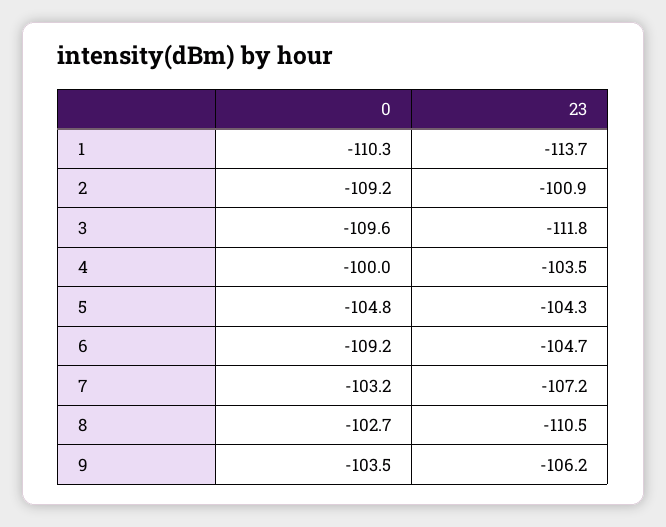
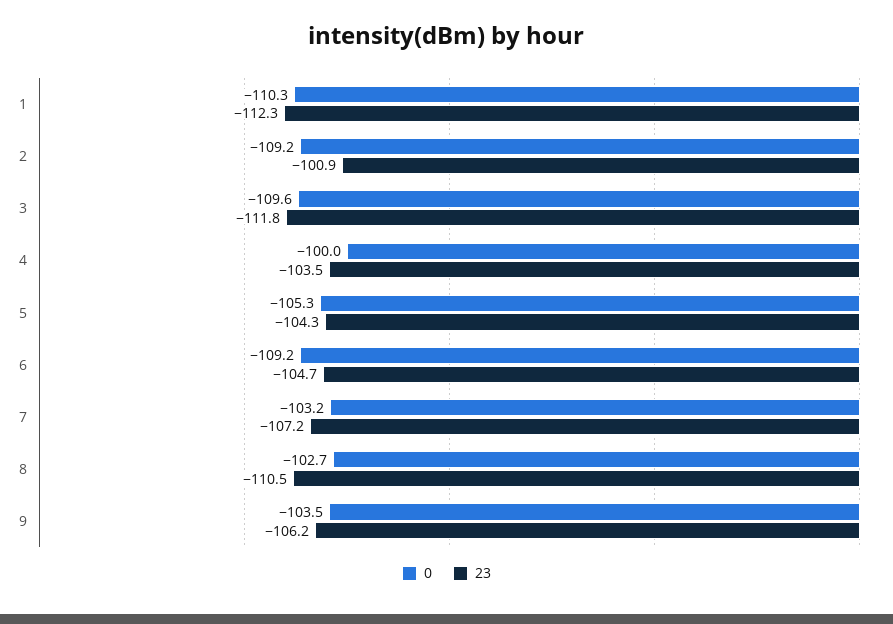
  {
    "0": {
      "1": -110.3,
      "2": -109.2,
      "3": -109.6,
      "4": -100,
-     "5": -104.8,
+     "5": -105.3,
      "6": -109.2,
      "7": -103.2,
      "8": -102.7,
      "9": -103.5
    },
    "23": {
-     "1": -113.7,
+     "1": -112.3,
      "2": -100.9,
      "3": -111.8,
      "4": -103.5,
      "5": -104.3,
      "6": -104.7,
      "7": -107.2,
      "8": -110.5,
      "9": -106.2
    }
  }

